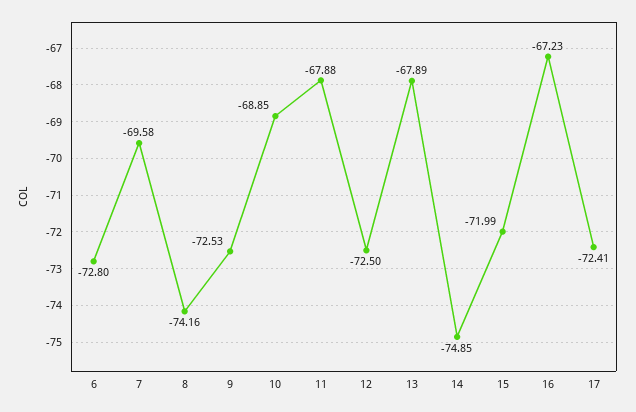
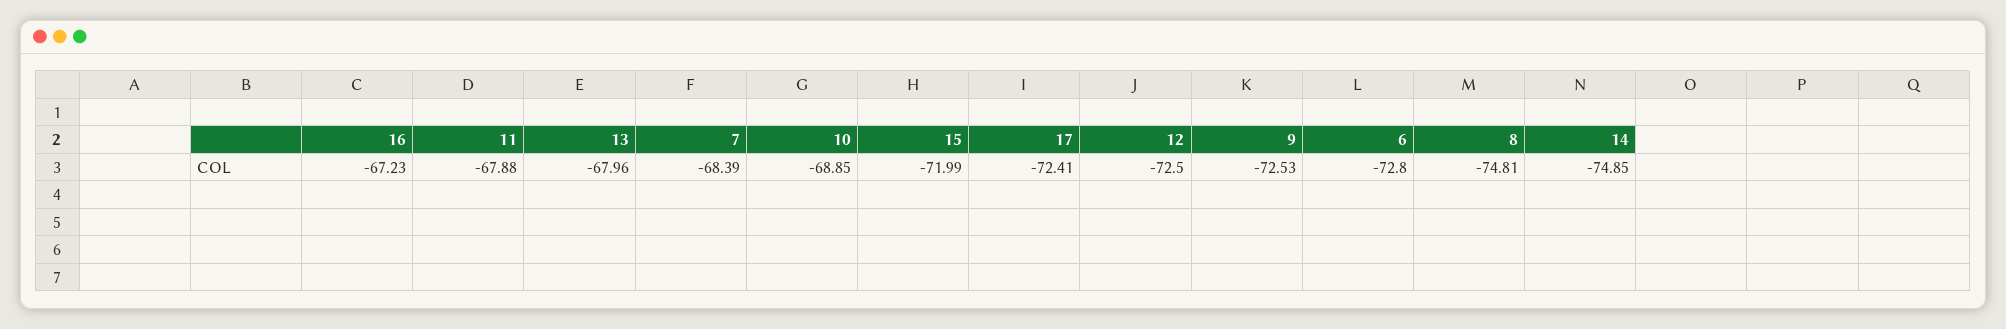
  {
    "6": -72.8,
-   "7": -69.58,
+   "7": -68.39,
-   "8": -74.16,
+   "8": -74.81,
    "9": -72.53,
    "10": -68.85,
    "11": -67.88,
    "12": -72.5,
-   "13": -67.89,
+   "13": -67.96,
    "14": -74.85,
    "15": -71.99,
    "16": -67.23,
    "17": -72.41
  }

